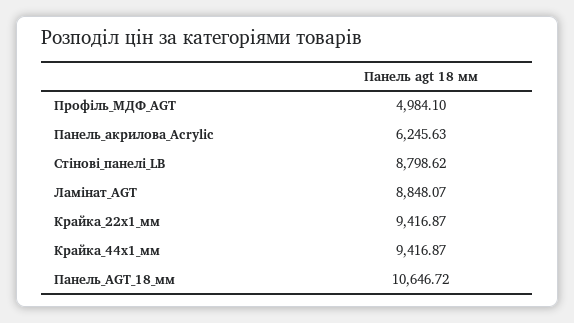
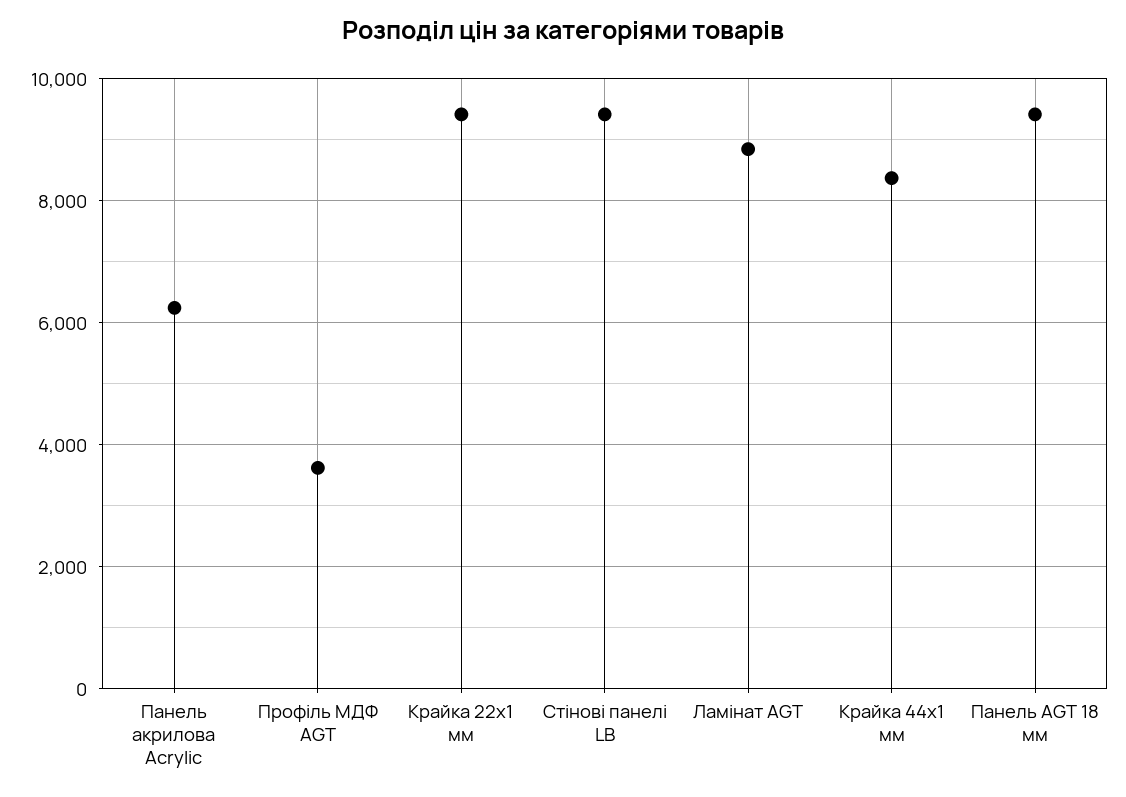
  {
-   "Профіль_МДФ_AGT": 4984.1,
+   "Профіль_МДФ_AGT": 3600,
    "Панель_акрилова_Acrylic": 6245.63,
-   "Стінові_панелі_LB": 8798.62,
+   "Стінові_панелі_LB": 9400,
    "Ламінат_AGT": 8848.07,
    "Крайка_22x1_мм": 9416.87,
-   "Крайка_44x1_мм": 9416.87,
+   "Крайка_44x1_мм": 8400,
-   "Панель_AGT_18_мм": 10646.72
+   "Панель_AGT_18_мм": 9400
  }

